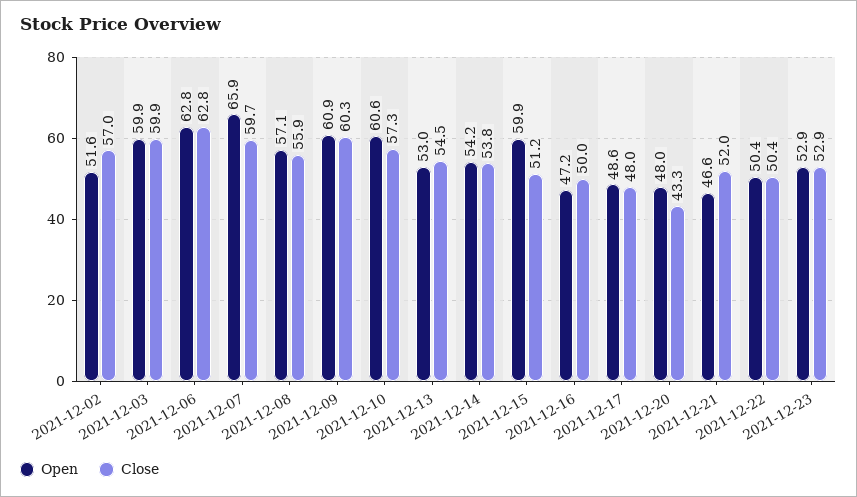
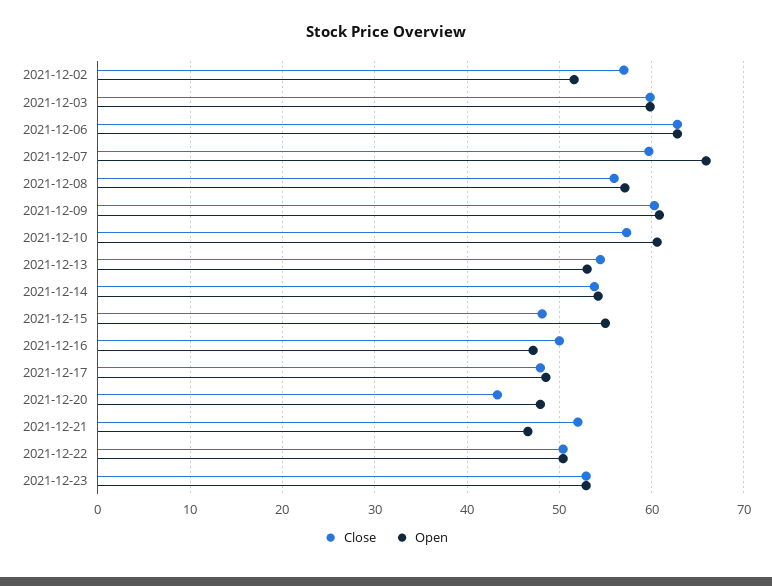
  {
    "Open": {
      "2021-12-02": 51.6,
      "2021-12-03": 59.9,
      "2021-12-06": 62.8,
      "2021-12-07": 65.9,
      "2021-12-08": 57.1,
      "2021-12-09": 60.9,
      "2021-12-10": 60.6,
      "2021-12-13": 53,
      "2021-12-14": 54.2,
-     "2021-12-15": 59.9,
+     "2021-12-15": 55,
      "2021-12-16": 47.2,
      "2021-12-17": 48.6,
      "2021-12-20": 48,
      "2021-12-21": 46.6,
      "2021-12-22": 50.4,
      "2021-12-23": 52.9
    },
    "Close": {
      "2021-12-02": 57,
      "2021-12-03": 59.9,
      "2021-12-06": 62.8,
      "2021-12-07": 59.7,
      "2021-12-08": 55.9,
      "2021-12-09": 60.3,
      "2021-12-10": 57.3,
      "2021-12-13": 54.5,
      "2021-12-14": 53.8,
-     "2021-12-15": 51.2,
+     "2021-12-15": 48,
      "2021-12-16": 50,
      "2021-12-17": 48,
      "2021-12-20": 43.3,
      "2021-12-21": 52,
      "2021-12-22": 50.4,
      "2021-12-23": 52.9
    }
  }

